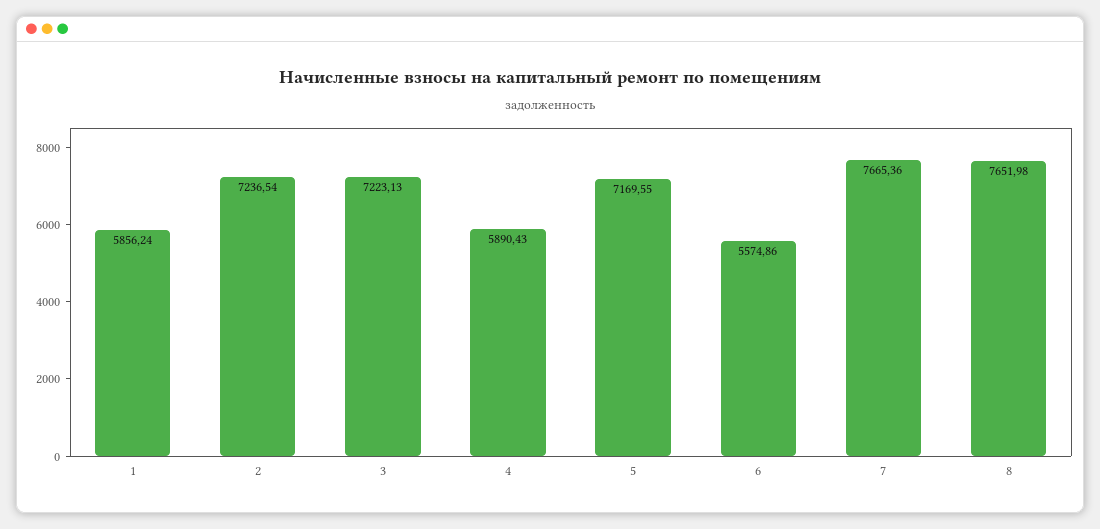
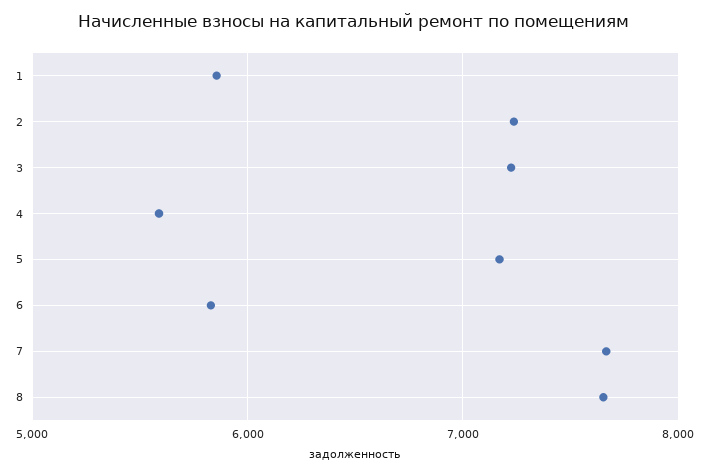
  {
    "1": 5856.24,
    "2": 7236.54,
    "3": 7223.13,
-   "4": 5890.43,
+   "4": 5600,
    "5": 7169.55,
-   "6": 5574.86,
+   "6": 5800,
    "7": 7665.36,
    "8": 7651.98
  }

